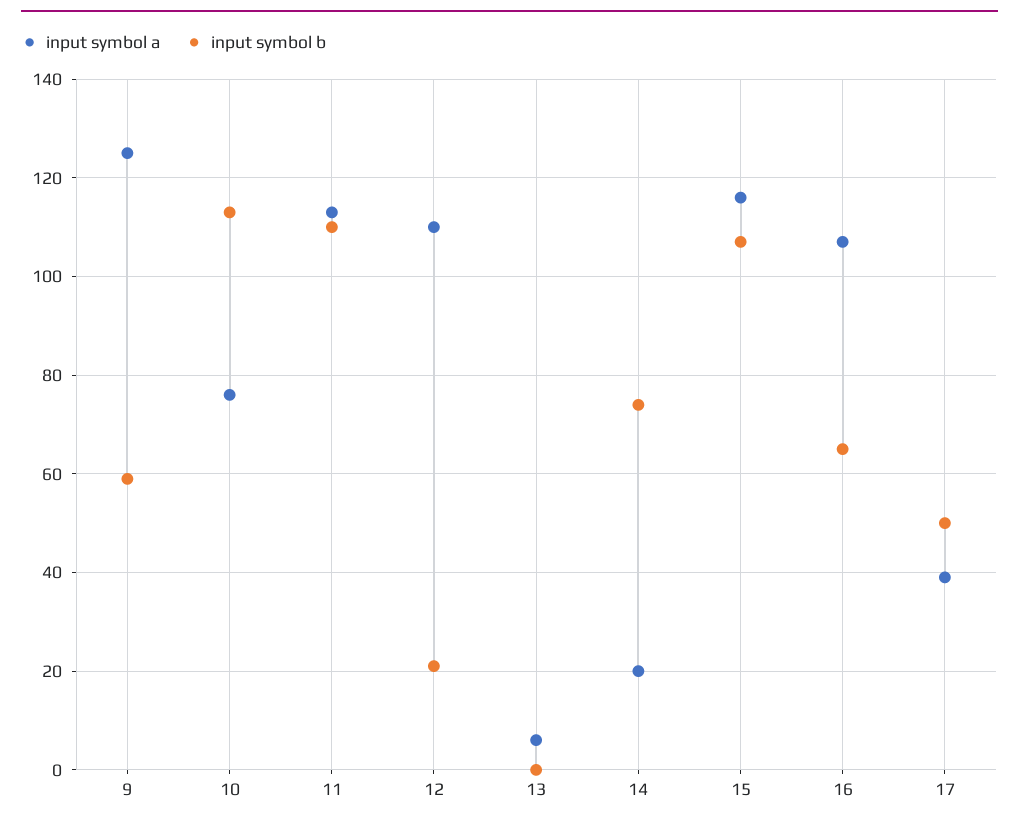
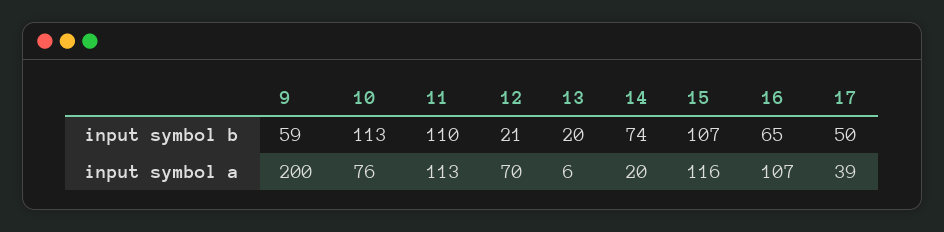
  {
    "input symbol a": {
-     "9": 125,
+     "9": 200,
      "10": 76,
      "11": 113,
-     "12": 110,
+     "12": 70,
      "13": 6,
      "14": 20,
      "15": 116,
      "16": 107,
      "17": 39
    },
    "input symbol b": {
      "9": 59,
      "10": 113,
      "11": 110,
      "12": 21,
-     "13": 0,
+     "13": 20,
      "14": 74,
      "15": 107,
      "16": 65,
      "17": 50
    }
  }

